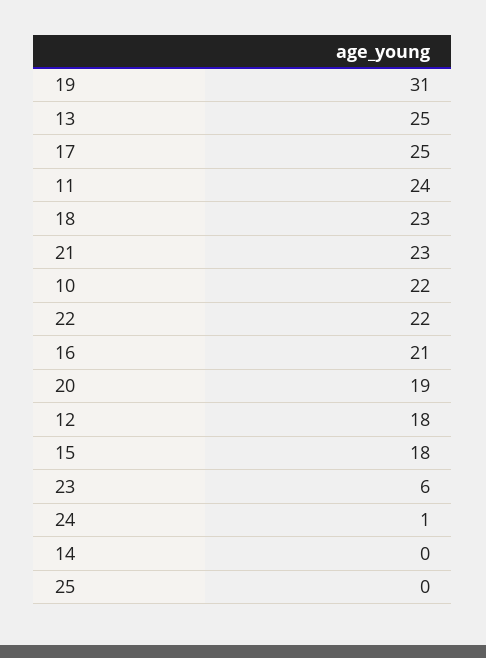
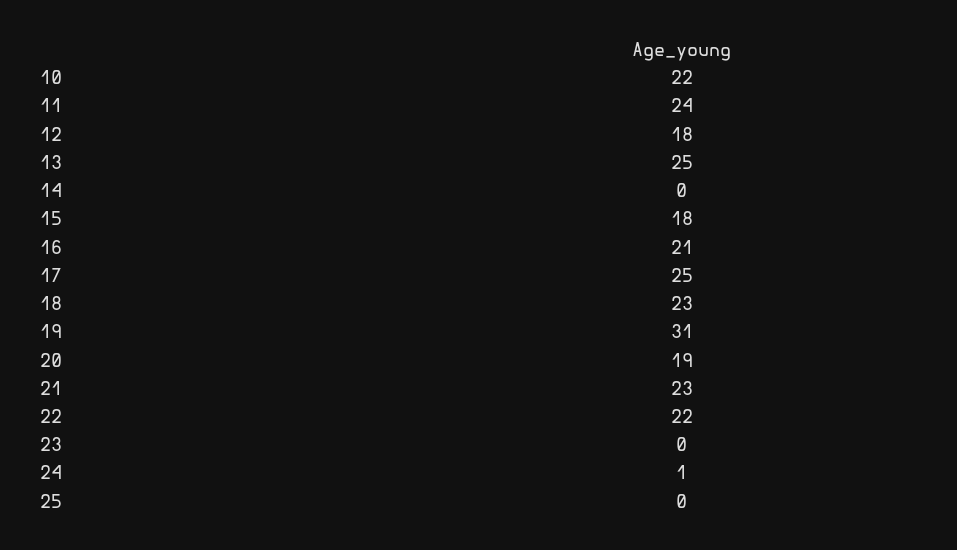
  {
    "19": 31,
    "13": 25,
    "17": 25,
    "11": 24,
    "18": 23,
    "21": 23,
    "10": 22,
    "22": 22,
    "16": 21,
    "20": 19,
    "12": 18,
    "15": 18,
-   "23": 6,
+   "23": 0,
    "24": 1,
    "14": 0,
    "25": 0
  }

